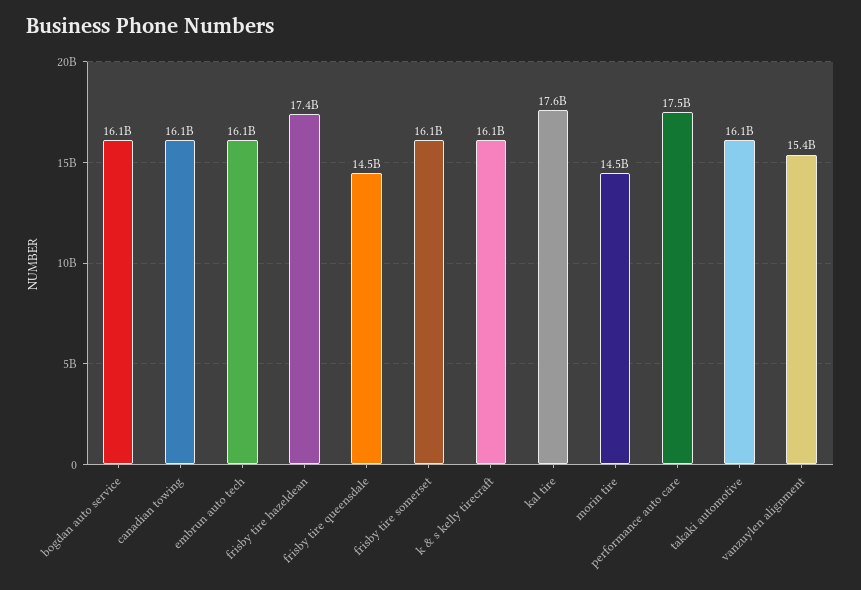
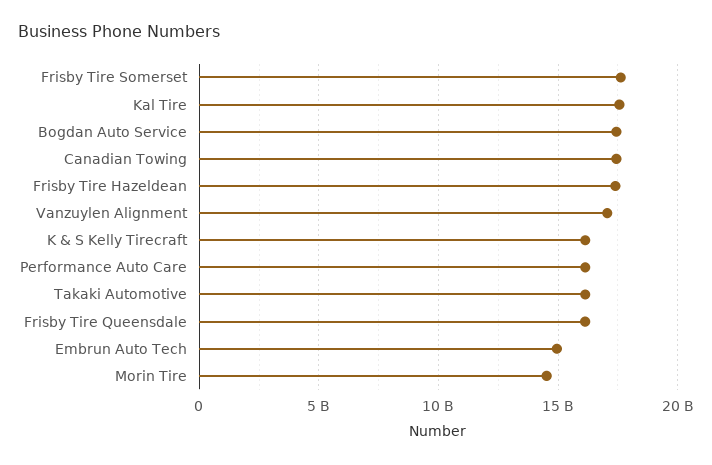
  {
-   "bogdan auto service": 16100000000,
+   "bogdan auto service": 17500000000,
-   "canadian towing": 16100000000,
+   "canadian towing": 17500000000,
-   "embrun auto tech": 16100000000,
+   "embrun auto tech": 15000000000,
    "frisby tire hazeldean": 17400000000,
-   "frisby tire queensdale": 14500000000,
+   "frisby tire queensdale": 16000000000,
-   "frisby tire somerset": 16100000000,
+   "frisby tire somerset": 17500000000,
    "k & s kelly tirecraft": 16100000000,
    "kal tire": 17600000000,
    "morin tire": 14500000000,
-   "performance auto care": 17500000000,
+   "performance auto care": 16000000000,
    "takaki automotive": 16100000000,
-   "vanzuylen alignment": 15400000000
+   "vanzuylen alignment": 17000000000
  }

